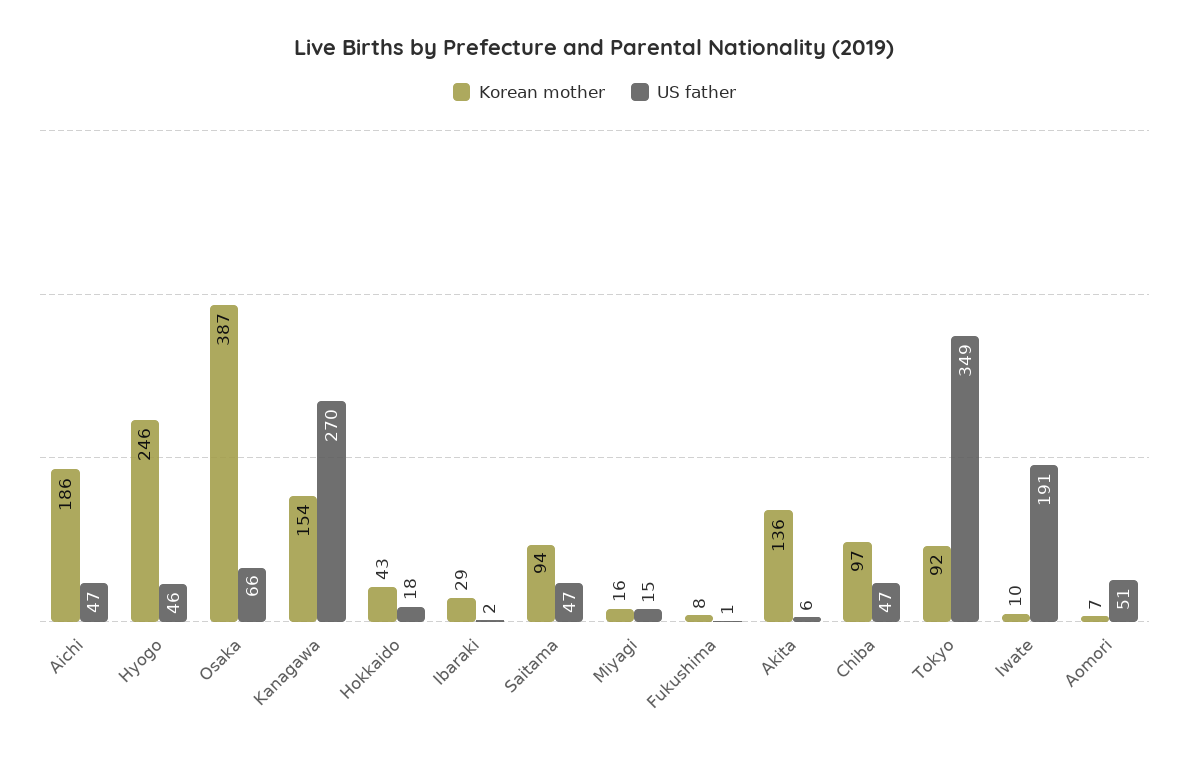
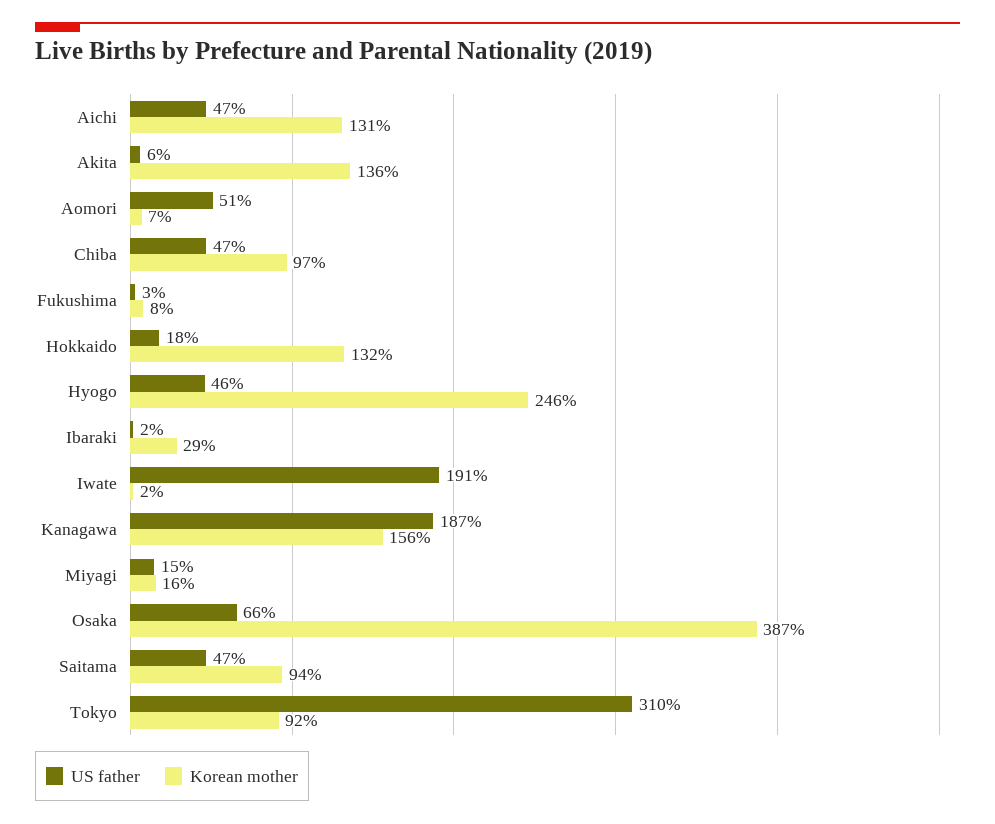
  {
    "Korean mother": {
-     "Aichi": 186,
+     "Aichi": 131,
      "Hyogo": 246,
      "Osaka": 387,
-     "Kanagawa": 154,
+     "Kanagawa": 156,
-     "Hokkaido": 43,
+     "Hokkaido": 132,
      "Ibaraki": 29,
      "Saitama": 94,
      "Miyagi": 16,
      "Fukushima": 8,
      "Akita": 136,
      "Chiba": 97,
      "Tokyo": 92,
-     "Iwate": 10,
+     "Iwate": 2,
      "Aomori": 7
    },
    "US father": {
      "Aichi": 47,
      "Hyogo": 46,
      "Osaka": 66,
-     "Kanagawa": 270,
+     "Kanagawa": 187,
      "Hokkaido": 18,
      "Ibaraki": 2,
      "Saitama": 47,
      "Miyagi": 15,
-     "Fukushima": 1,
+     "Fukushima": 3,
      "Akita": 6,
      "Chiba": 47,
-     "Tokyo": 349,
+     "Tokyo": 310,
      "Iwate": 191,
      "Aomori": 51
    }
  }

